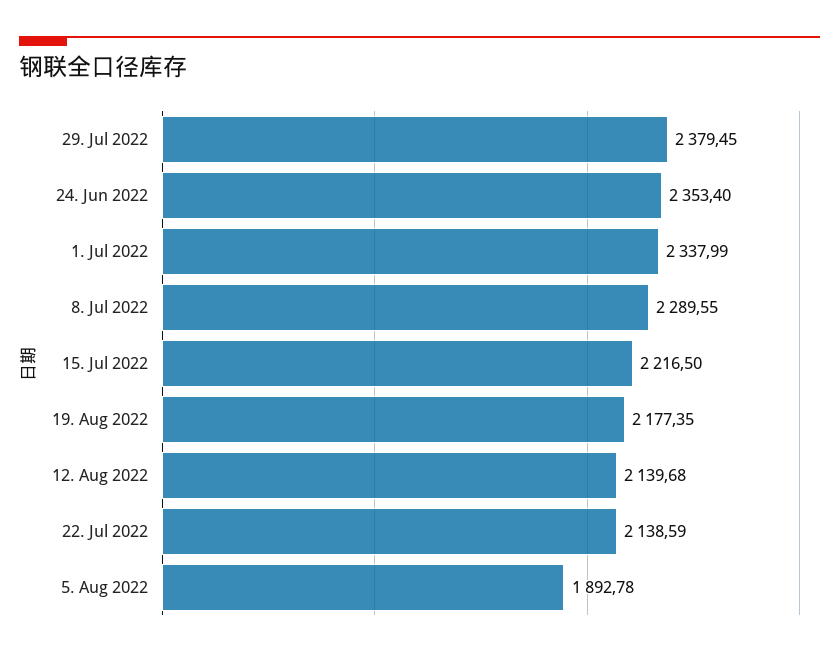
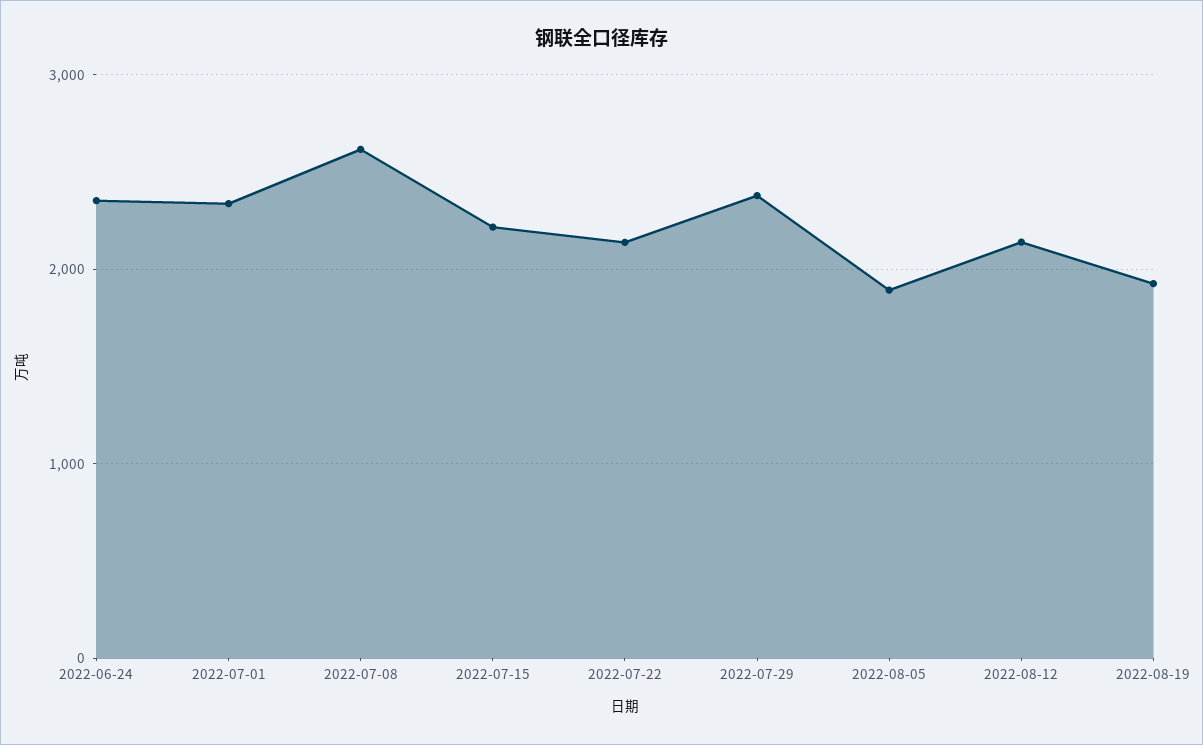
  {
    "29. Jul 2022": 2379.45,
    "24. Jun 2022": 2353.4,
    "1. Jul 2022": 2337.99,
-   "8. Jul 2022": 2289.55,
+   "8. Jul 2022": 2600,
    "15. Jul 2022": 2216.5,
-   "19. Aug 2022": 2177.35,
+   "19. Aug 2022": 1900,
    "12. Aug 2022": 2139.68,
    "22. Jul 2022": 2138.59,
    "5. Aug 2022": 1892.78
  }

